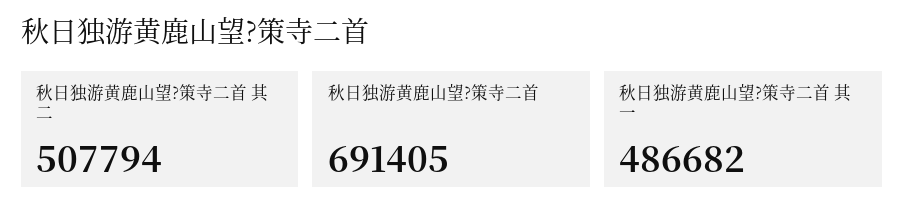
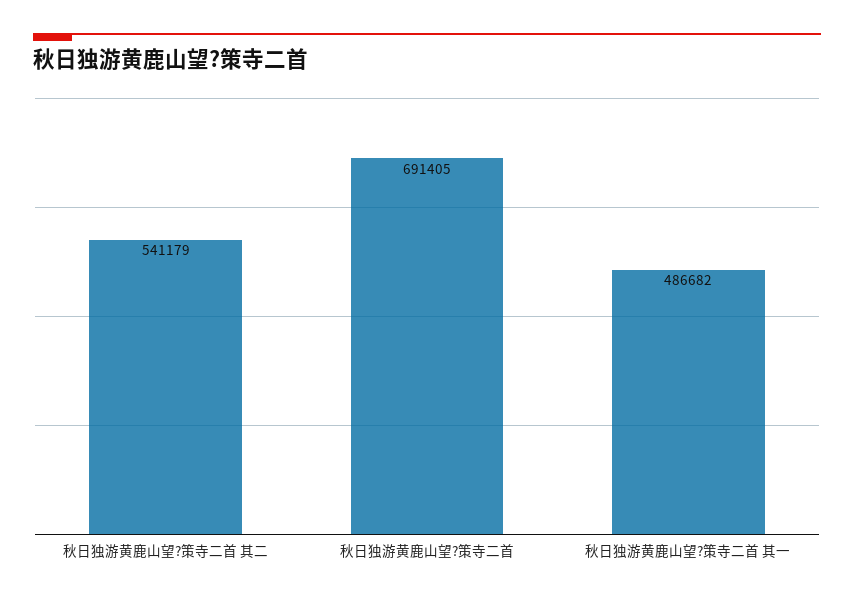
  {
-   "秋日独游黄鹿山望?策寺二首 其二": 507794,
+   "秋日独游黄鹿山望?策寺二首 其二": 541179,
    "秋日独游黄鹿山望?策寺二首": 691405,
    "秋日独游黄鹿山望?策寺二首 其一": 486682
  }

